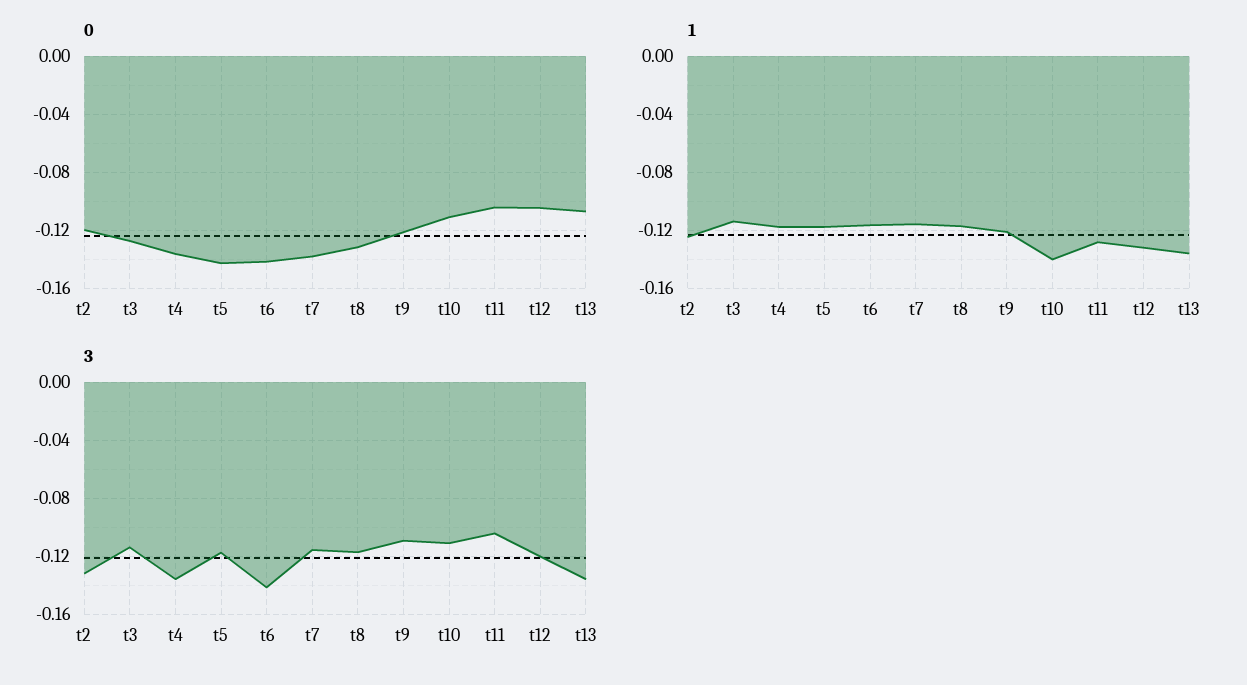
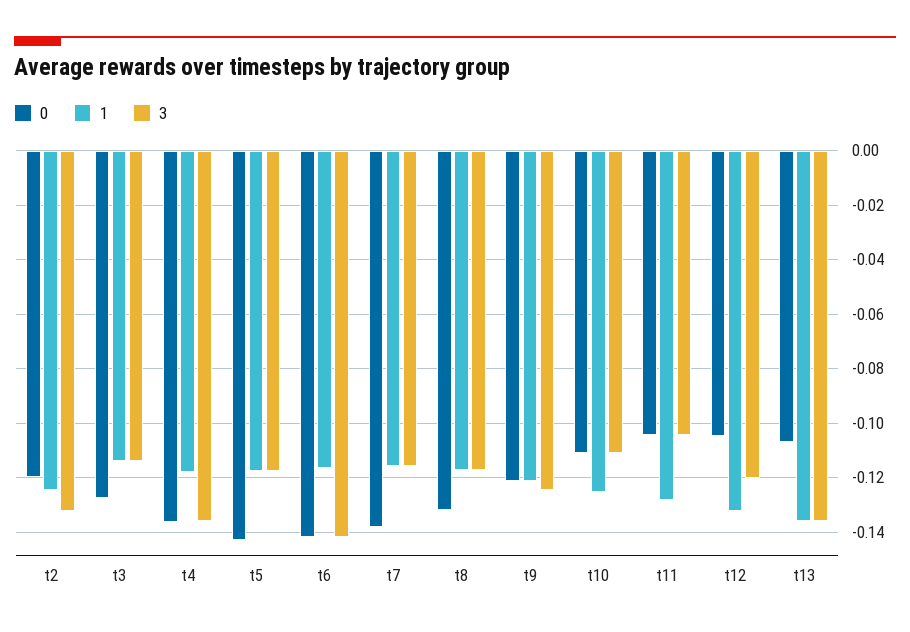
  {
    "0": {
      "t2": -0.12,
      "t3": -0.1275,
      "t4": -0.1375,
      "t5": -0.1425,
      "t6": -0.1425,
      "t7": -0.1375,
      "t8": -0.1325,
      "t9": -0.1225,
      "t10": -0.11,
      "t11": -0.105,
      "t12": -0.105,
      "t13": -0.1075
    },
    "1": {
      "t2": -0.125,
      "t3": -0.115,
      "t4": -0.1175,
      "t5": -0.1175,
      "t6": -0.1175,
      "t7": -0.115,
      "t8": -0.1175,
      "t9": -0.12,
-     "t10": -0.14,
+     "t10": -0.125,
      "t11": -0.1275,
      "t12": -0.1325,
      "t13": -0.135
    },
    "3": {
      "t2": -0.1325,
      "t3": -0.115,
      "t4": -0.135,
      "t5": -0.1175,
      "t6": -0.1425,
      "t7": -0.115,
      "t8": -0.1175,
-     "t9": -0.11,
+     "t9": -0.125,
      "t10": -0.11,
      "t11": -0.105,
      "t12": -0.12,
      "t13": -0.135
    }
  }

